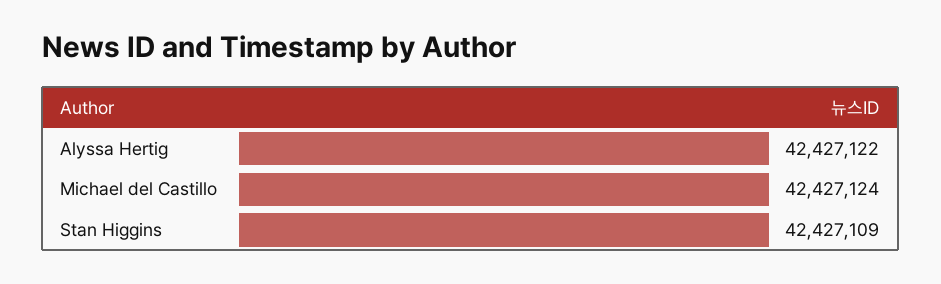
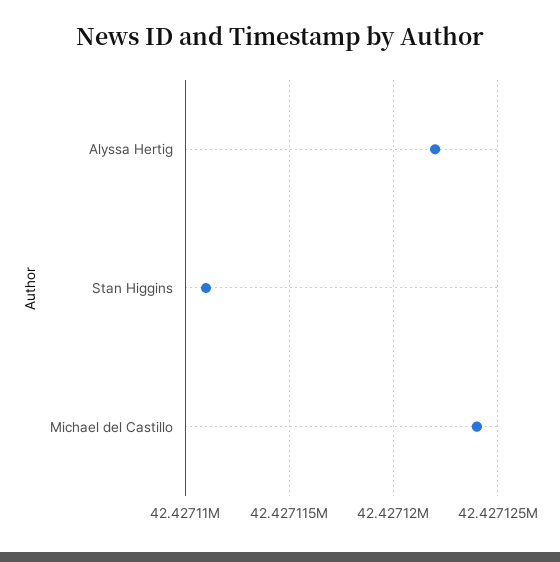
  {
    "Alyssa Hertig": 42427122,
    "Michael del Castillo": 42427124,
-   "Stan Higgins": 42427109
+   "Stan Higgins": 42427111
  }

